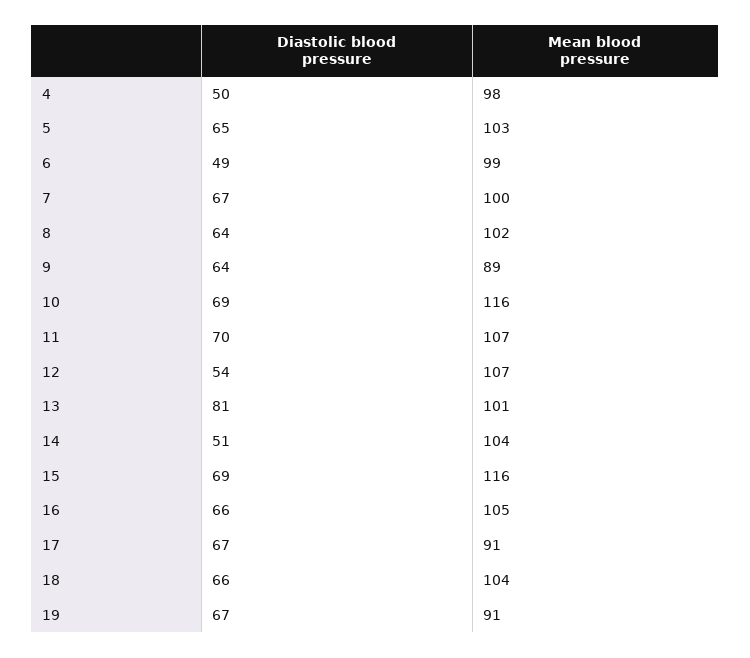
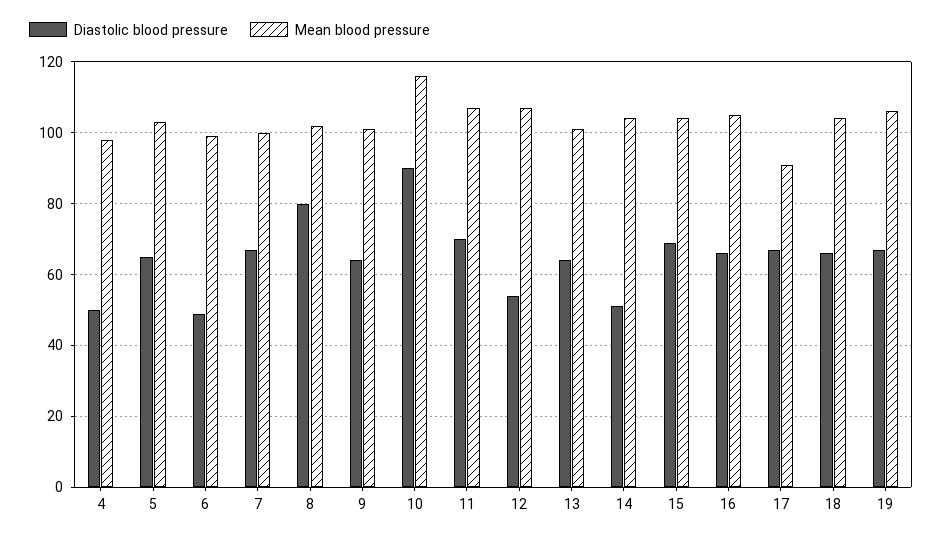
  {
    "Diastolic blood pressure": {
      "4": 50,
      "5": 65,
      "6": 49,
      "7": 67,
-     "8": 64,
+     "8": 80,
      "9": 64,
-     "10": 69,
+     "10": 90,
      "11": 70,
      "12": 54,
-     "13": 81,
+     "13": 65,
      "14": 51,
      "15": 69,
      "16": 66,
      "17": 67,
      "18": 66,
      "19": 67
    },
    "Mean blood pressure": {
      "4": 98,
      "5": 103,
      "6": 99,
      "7": 100,
      "8": 102,
-     "9": 89,
+     "9": 100,
      "10": 116,
      "11": 107,
      "12": 107,
      "13": 101,
      "14": 104,
-     "15": 116,
+     "15": 105,
      "16": 105,
      "17": 91,
      "18": 104,
-     "19": 91
+     "19": 105
    }
  }

